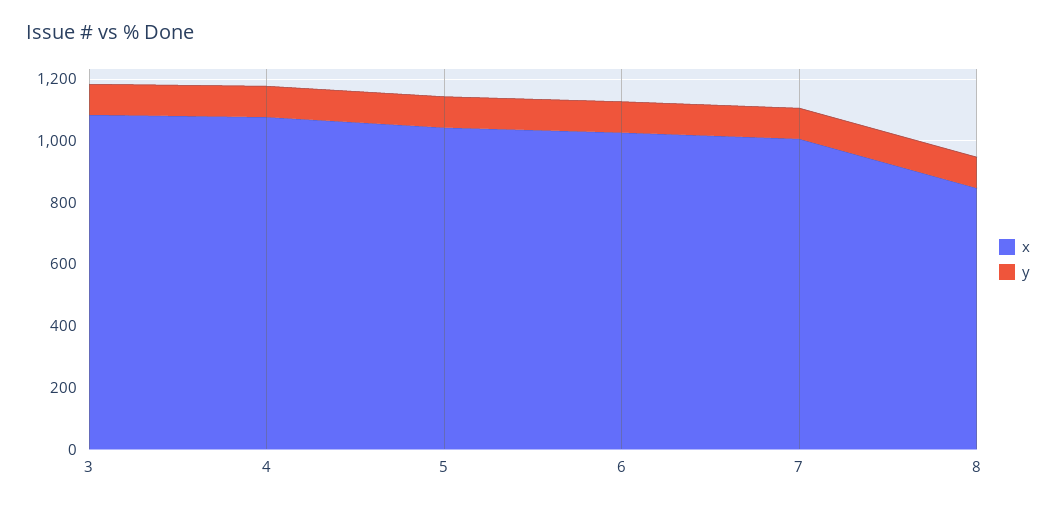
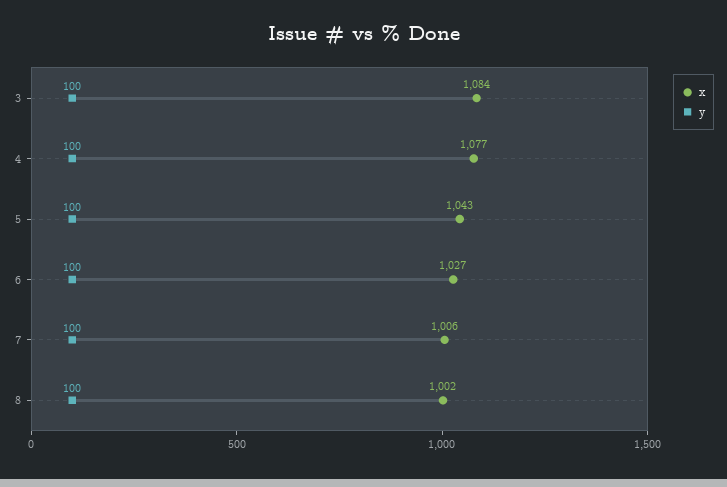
  {
    "x": {
      "3": 1084,
      "4": 1077,
      "5": 1043,
      "6": 1027,
      "7": 1006,
-     "8": 850
+     "8": 1002
    },
    "y": {
      "3": 100,
      "4": 100,
      "5": 100,
      "6": 100,
      "7": 100,
      "8": 100
    }
  }

